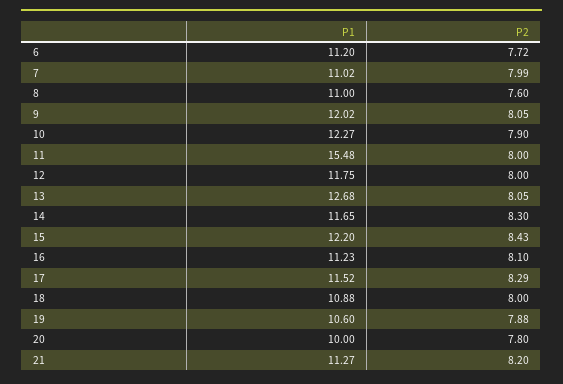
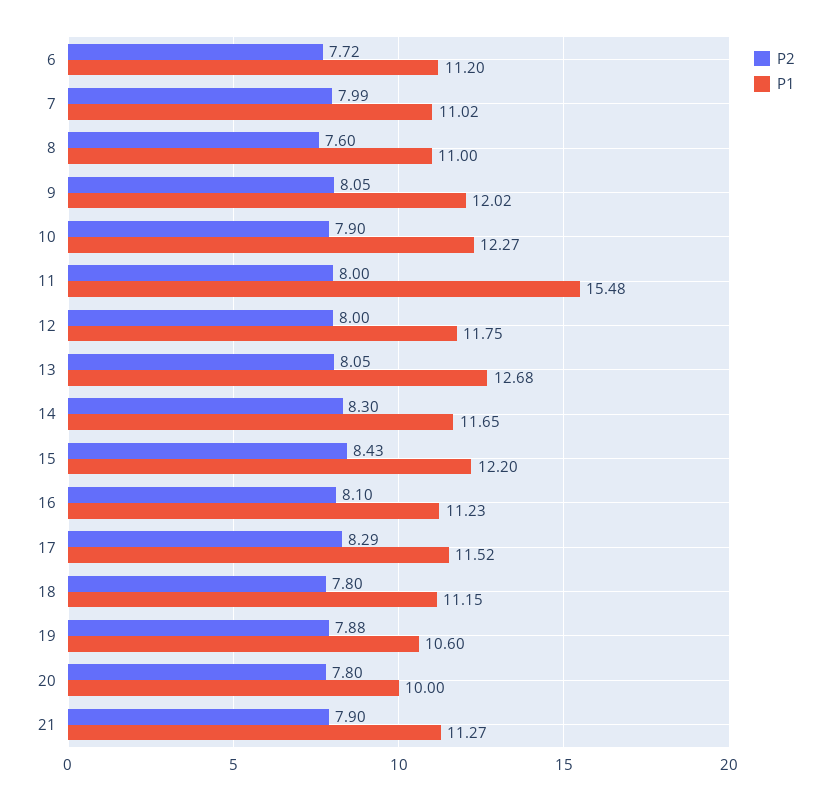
  {
    "P1": {
      "6": 11.2,
      "7": 11.02,
      "8": 11,
      "9": 12.02,
      "10": 12.27,
      "11": 15.48,
      "12": 11.75,
      "13": 12.68,
      "14": 11.65,
      "15": 12.2,
      "16": 11.23,
      "17": 11.52,
-     "18": 10.88,
+     "18": 11.15,
      "19": 10.6,
      "20": 10,
      "21": 11.27
    },
    "P2": {
      "6": 7.72,
      "7": 7.99,
      "8": 7.6,
      "9": 8.05,
      "10": 7.9,
      "11": 8,
      "12": 8,
      "13": 8.05,
      "14": 8.3,
      "15": 8.43,
      "16": 8.1,
      "17": 8.29,
-     "18": 8,
+     "18": 7.8,
      "19": 7.88,
      "20": 7.8,
-     "21": 8.2
+     "21": 7.9
    }
  }

